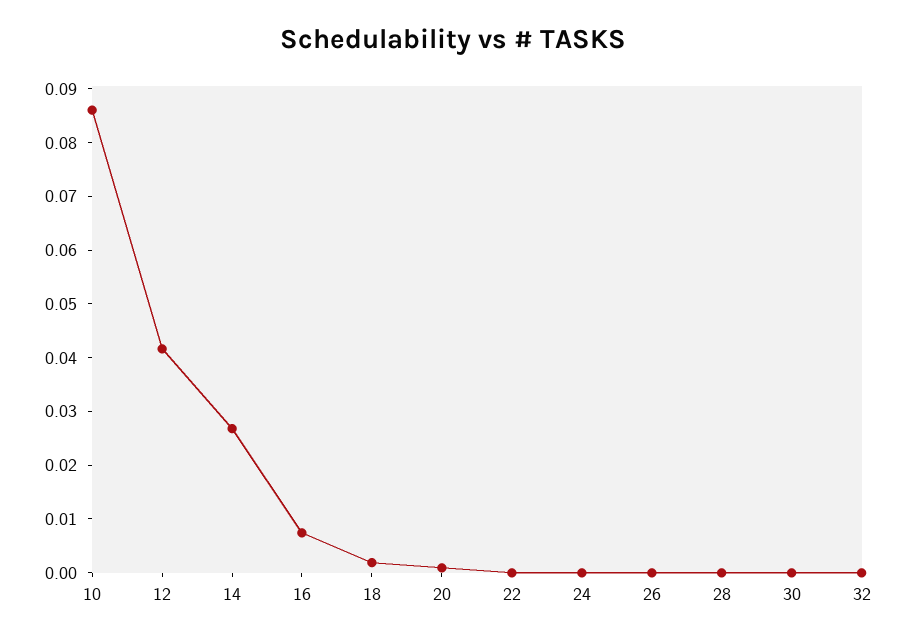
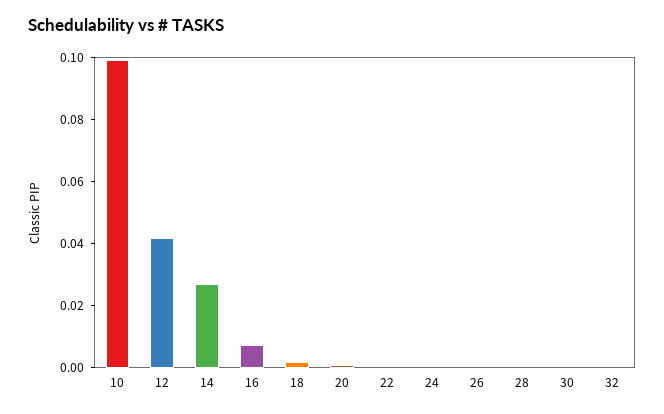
  {
-   "10": 0.086,
+   "10": 0.1,
    "12": 0.042,
    "14": 0.026,
    "16": 0.008,
    "18": 0.002,
    "20": 0,
    "22": 0,
    "24": 0,
    "26": 0,
    "28": 0,
    "30": 0,
    "32": 0
  }

